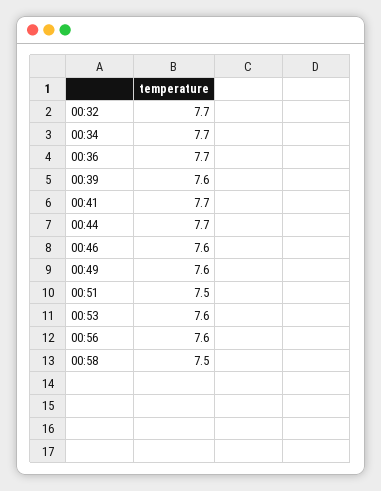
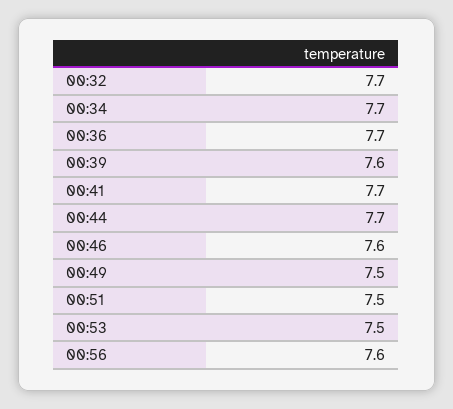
  {
    "00:32": 7.7,
    "00:34": 7.7,
    "00:36": 7.7,
    "00:39": 7.6,
    "00:41": 7.7,
    "00:44": 7.7,
    "00:46": 7.6,
-   "00:49": 7.6,
+   "00:49": 7.5,
    "00:51": 7.5,
-   "00:53": 7.6,
+   "00:53": 7.5,
-   "00:56": 7.6,
+   "00:56": 7.6
-   "00:58": 7.5
  }

